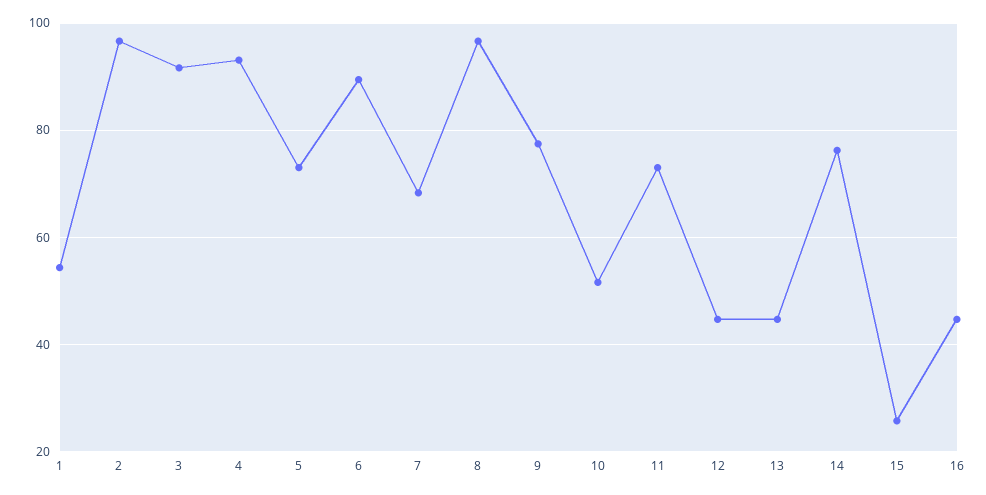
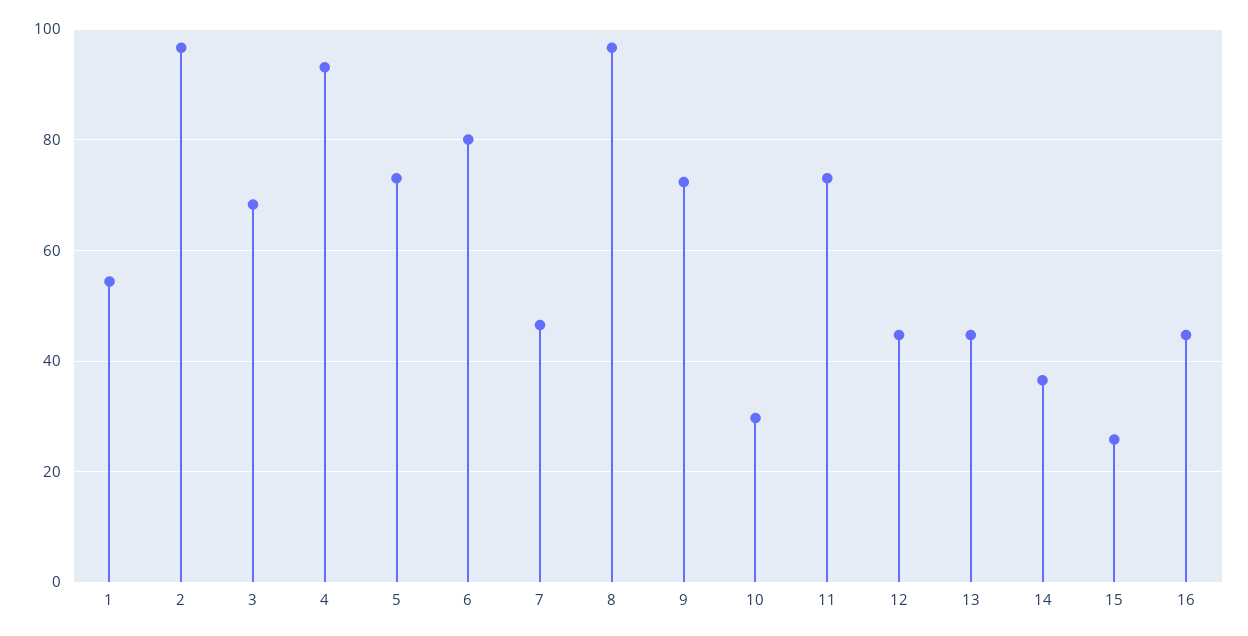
  {
    "1": 54,
    "2": 96,
-   "3": 92,
+   "3": 68,
    "4": 94,
    "5": 74,
-   "6": 90,
+   "6": 80,
-   "7": 68,
+   "7": 46,
    "8": 96,
-   "9": 78,
+   "9": 72,
-   "10": 52,
+   "10": 30,
    "11": 74,
    "12": 44,
    "13": 44,
-   "14": 76,
+   "14": 36,
    "15": 26,
    "16": 44
  }

